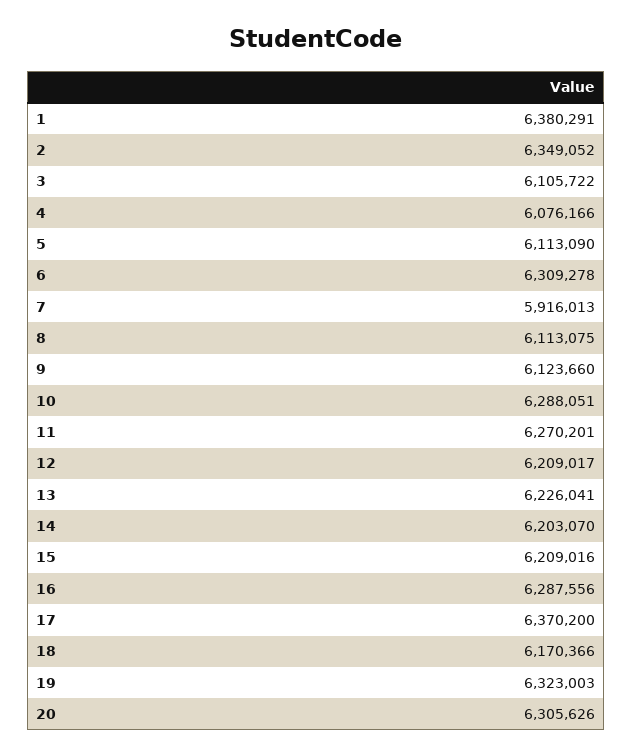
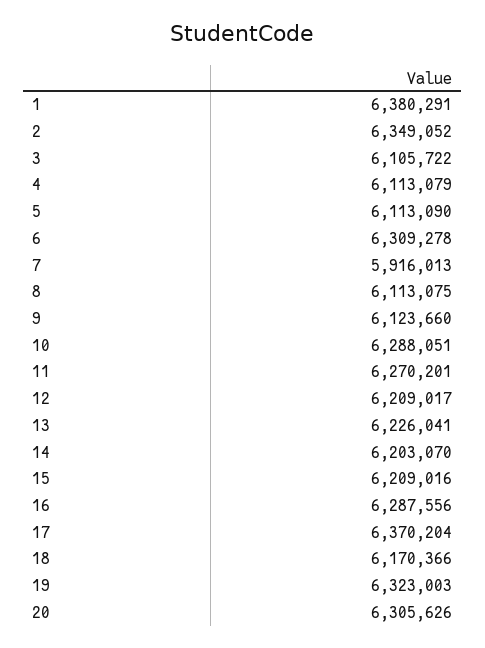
  {
    "1": 6380291,
    "2": 6349052,
    "3": 6105722,
-   "4": 6076166,
+   "4": 6113079,
    "5": 6113090,
    "6": 6309278,
    "7": 5916013,
    "8": 6113075,
    "9": 6123660,
    "10": 6288051,
    "11": 6270201,
    "12": 6209017,
    "13": 6226041,
    "14": 6203070,
    "15": 6209016,
    "16": 6287556,
-   "17": 6370200,
+   "17": 6370204,
    "18": 6170366,
    "19": 6323003,
    "20": 6305626
  }

